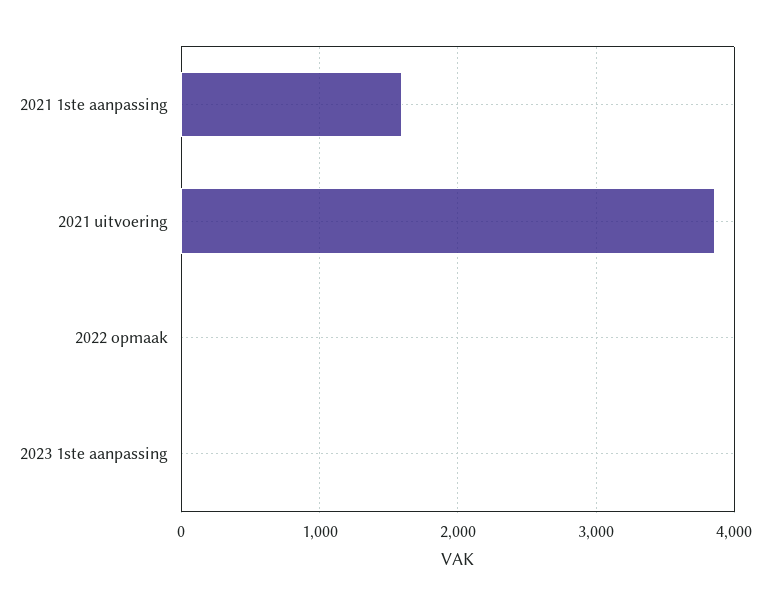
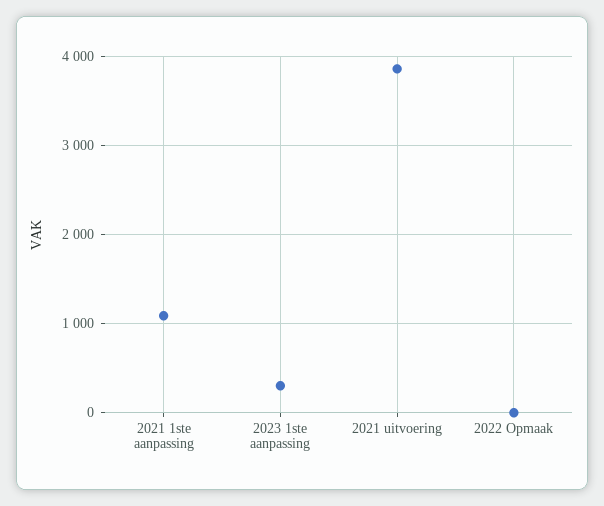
  {
-   "2021 1ste aanpassing": 1600,
+   "2021 1ste aanpassing": 1100,
    "2021 uitvoering": 3900,
    "2022 opmaak": 0,
-   "2023 1ste aanpassing": 0
+   "2023 1ste aanpassing": 300
  }

